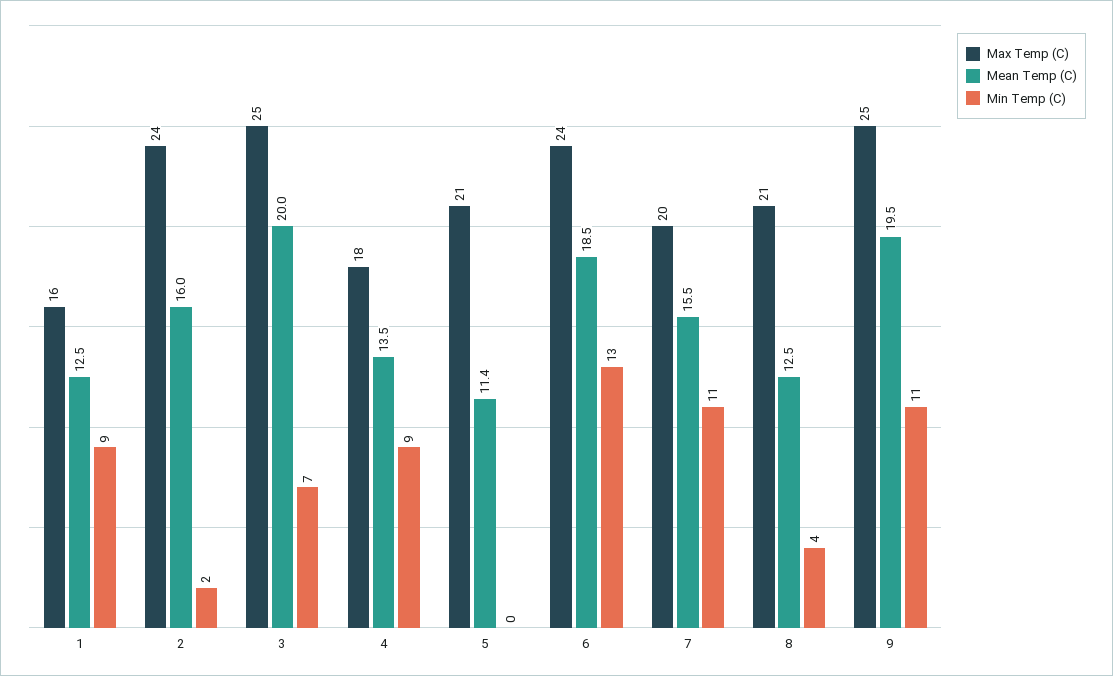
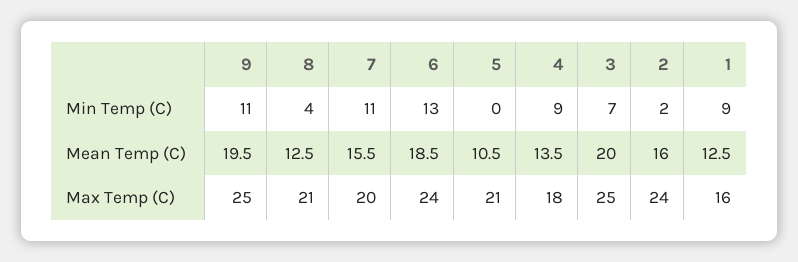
  {
    "Max Temp (C)": {
      "1": 16,
      "2": 24,
      "3": 25,
      "4": 18,
      "5": 21,
      "6": 24,
      "7": 20,
      "8": 21,
      "9": 25
    },
    "Mean Temp (C)": {
      "1": 12.5,
      "2": 16,
      "3": 20,
      "4": 13.5,
-     "5": 11.4,
+     "5": 10.5,
      "6": 18.5,
      "7": 15.5,
      "8": 12.5,
      "9": 19.5
    },
    "Min Temp (C)": {
      "1": 9,
      "2": 2,
      "3": 7,
      "4": 9,
      "5": 0,
      "6": 13,
      "7": 11,
      "8": 4,
      "9": 11
    }
  }

